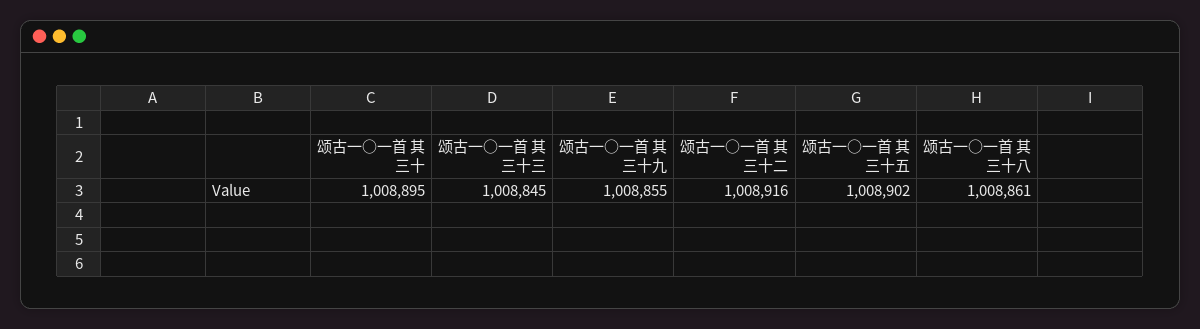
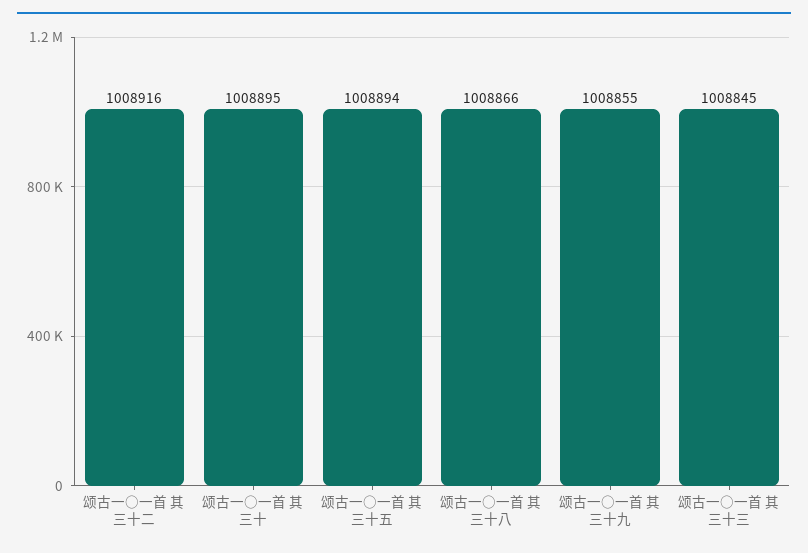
  {
    "颂古一○一首 其三十": 1008895,
    "颂古一○一首 其三十三": 1008845,
    "颂古一○一首 其三十九": 1008855,
    "颂古一○一首 其三十二": 1008916,
-   "颂古一○一首 其三十五": 1008902,
+   "颂古一○一首 其三十五": 1008894,
-   "颂古一○一首 其三十八": 1008861
+   "颂古一○一首 其三十八": 1008866
  }

